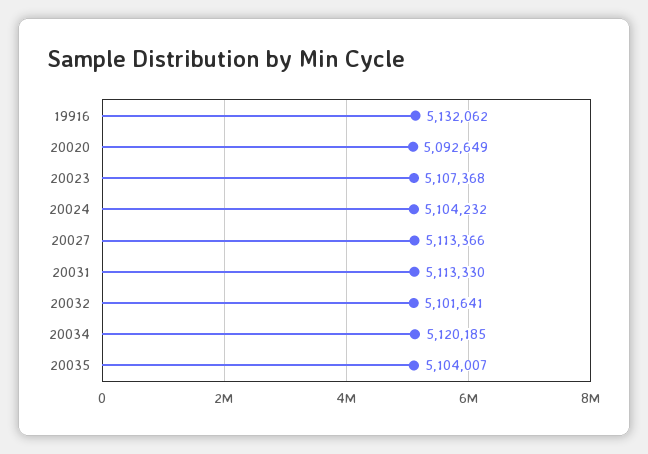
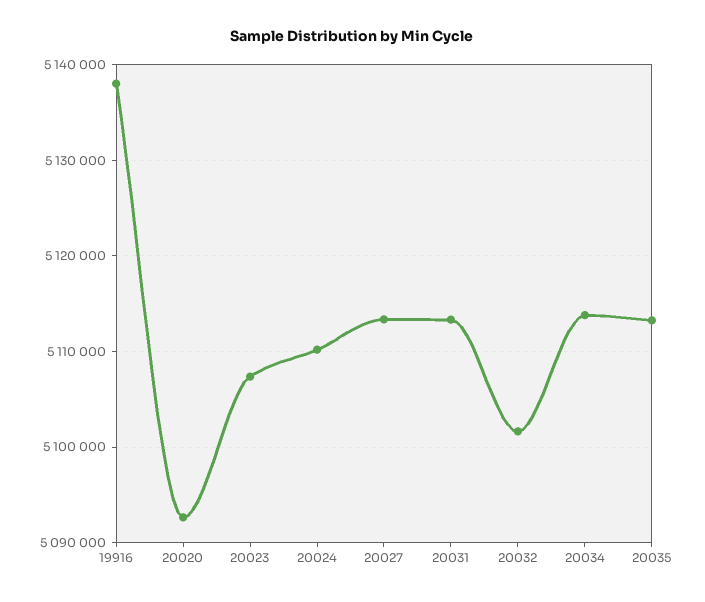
  {
-   "19916": 5132062,
+   "19916": 5138000,
    "20020": 5092649,
    "20023": 5107368,
-   "20024": 5104232,
+   "20024": 5110000,
    "20027": 5113366,
    "20031": 5113330,
    "20032": 5101641,
-   "20034": 5120185,
+   "20034": 5114000,
-   "20035": 5104007
+   "20035": 5113000
  }

